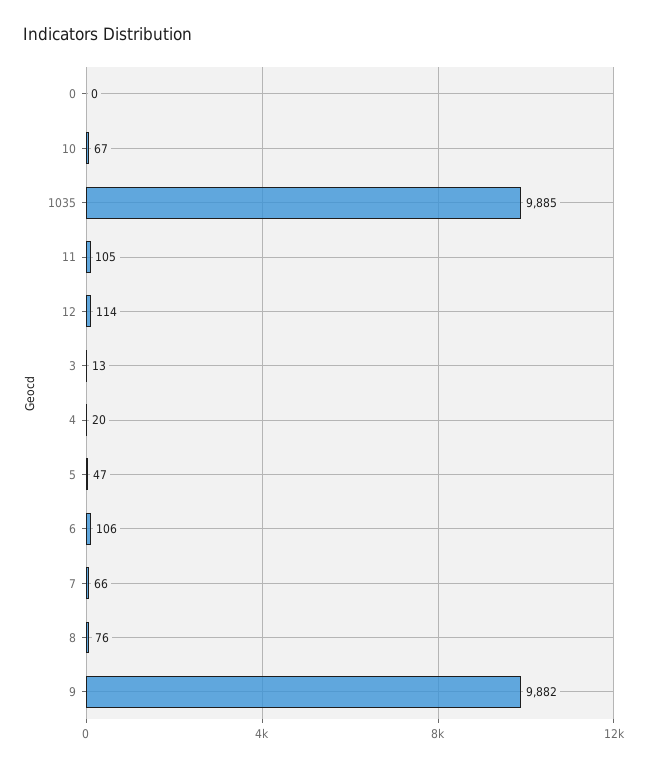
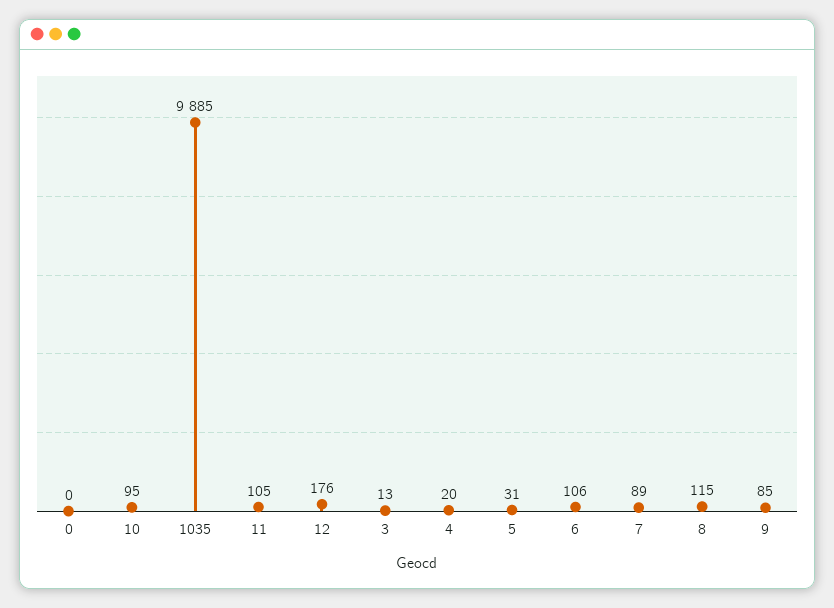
  {
    "0": 0,
-   "10": 67,
+   "10": 95,
    "1035": 9885,
    "11": 105,
-   "12": 114,
+   "12": 176,
    "3": 13,
    "4": 20,
-   "5": 47,
+   "5": 31,
    "6": 106,
-   "7": 66,
+   "7": 89,
-   "8": 76,
+   "8": 115,
-   "9": 9882
+   "9": 85
  }

